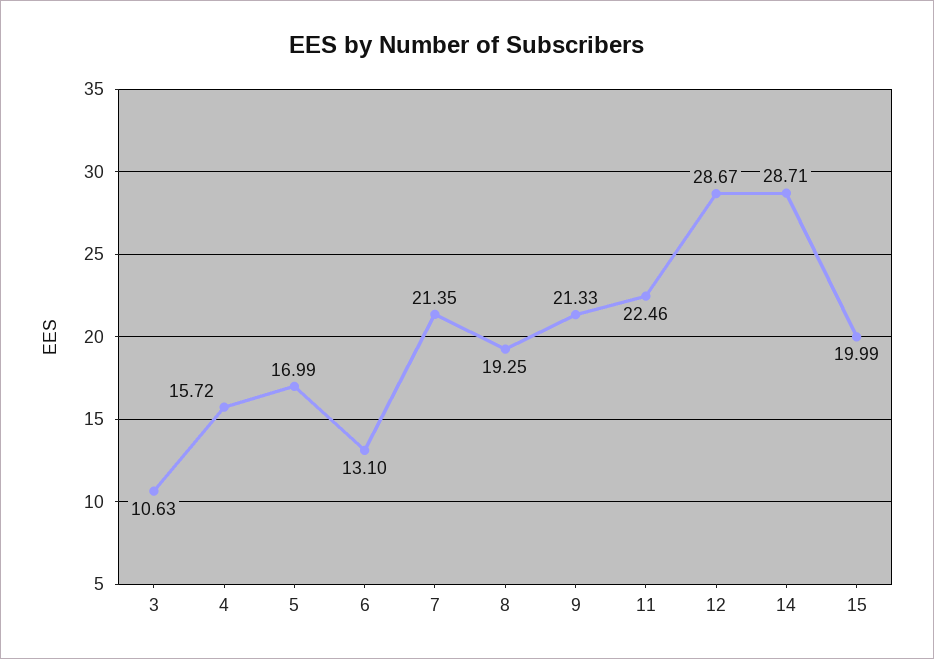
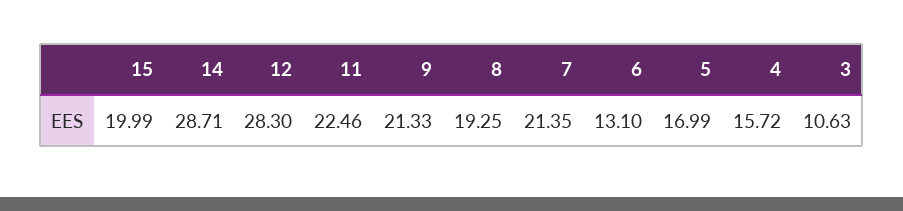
  {
    "3": 10.63,
    "4": 15.72,
    "5": 16.99,
    "6": 13.1,
    "7": 21.35,
    "8": 19.25,
    "9": 21.33,
    "11": 22.46,
-   "12": 28.67,
+   "12": 28.3,
    "14": 28.71,
    "15": 19.99
  }

